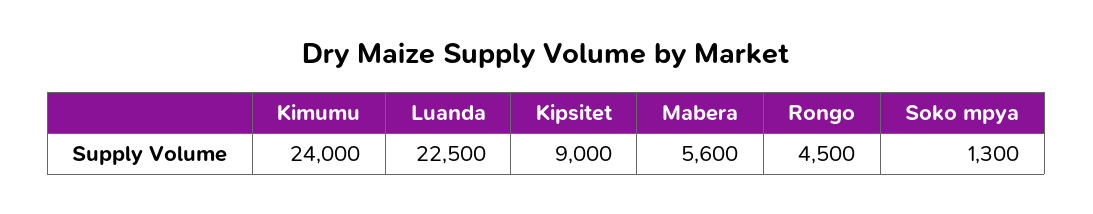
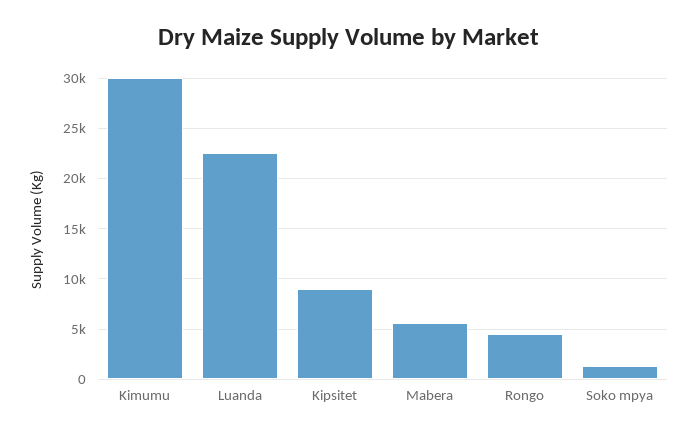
  {
-   "Kimumu": 24000,
+   "Kimumu": 30000,
    "Luanda": 22500,
    "Kipsitet": 9000,
    "Mabera": 5600,
    "Rongo": 4500,
    "Soko mpya": 1300
  }

